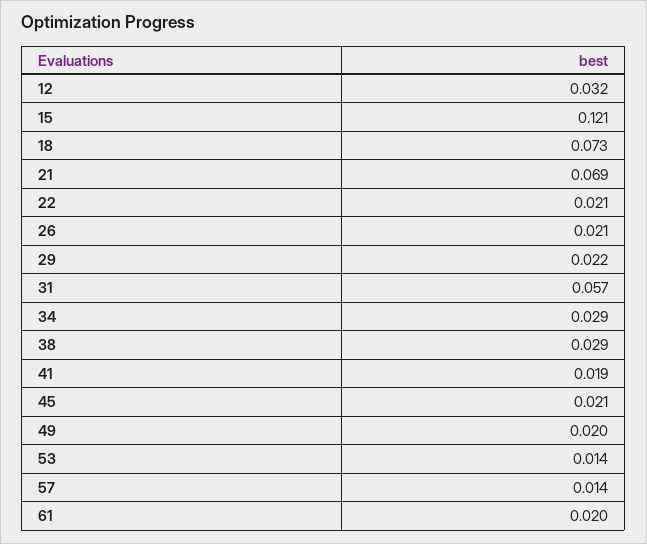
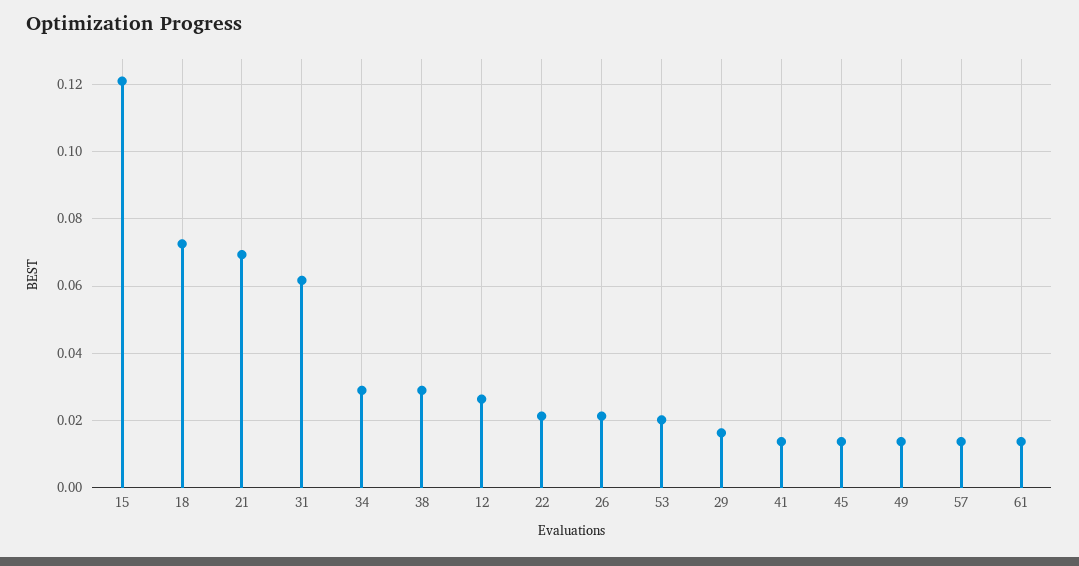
  {
-   "12": 0.032,
+   "12": 0.026,
    "15": 0.121,
    "18": 0.073,
    "21": 0.069,
    "22": 0.021,
    "26": 0.021,
-   "29": 0.022,
+   "29": 0.016,
-   "31": 0.057,
+   "31": 0.062,
    "34": 0.029,
    "38": 0.029,
-   "41": 0.019,
+   "41": 0.014,
-   "45": 0.021,
+   "45": 0.014,
-   "49": 0.02,
+   "49": 0.014,
-   "53": 0.014,
+   "53": 0.02,
    "57": 0.014,
-   "61": 0.02
+   "61": 0.014
  }

